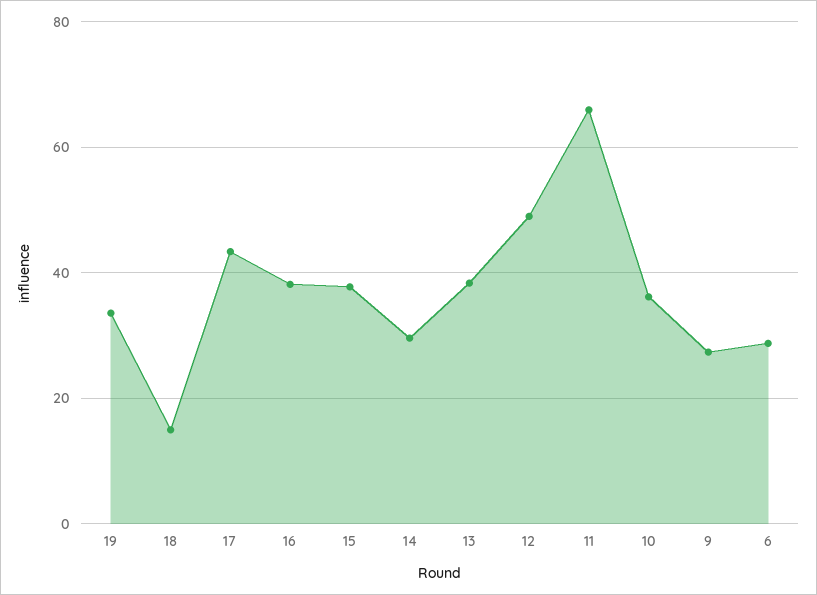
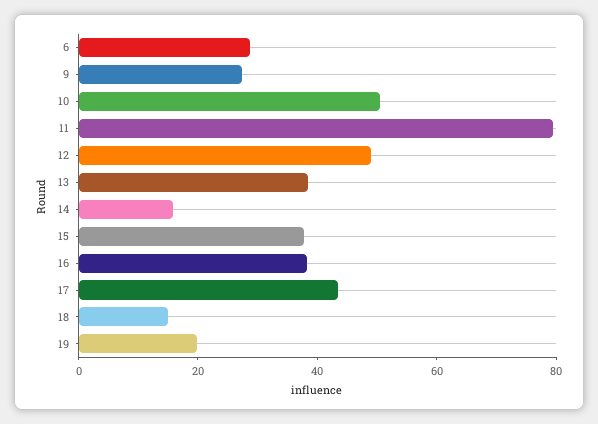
  {
-   "19": 34,
+   "19": 20,
    "18": 16,
    "17": 44,
    "16": 38,
    "15": 38,
-   "14": 30,
+   "14": 15,
    "13": 38,
    "12": 50,
-   "11": 66,
+   "11": 80,
-   "10": 36,
+   "10": 50,
    "9": 28,
    "6": 28
  }

